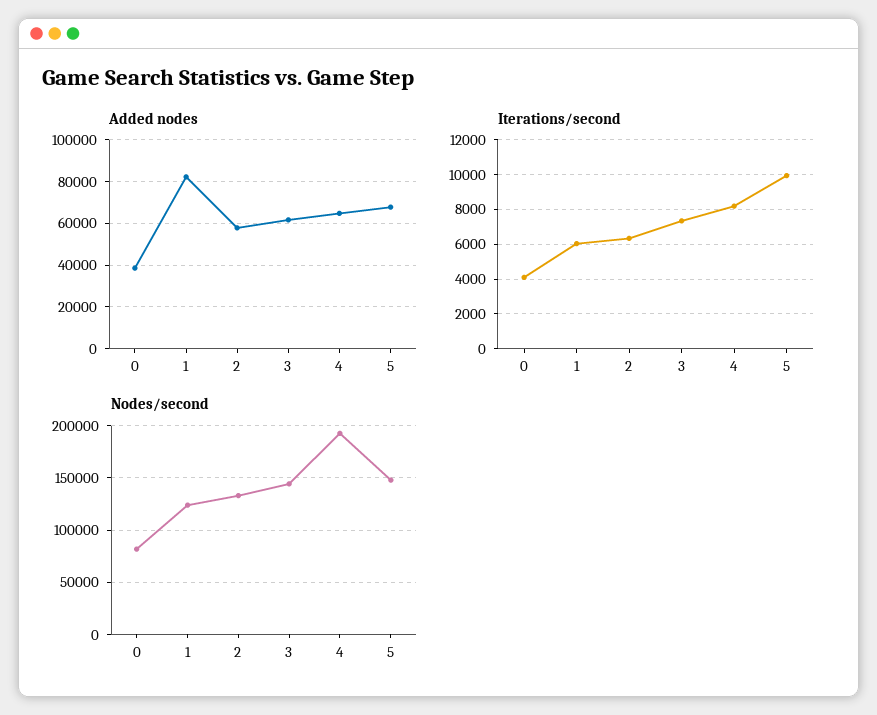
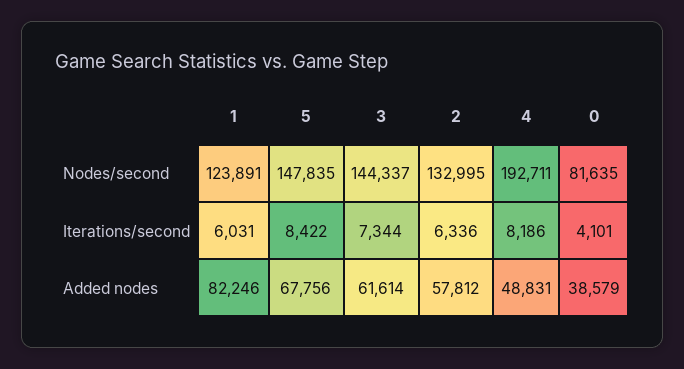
  {
    "Added nodes": {
      "0": 38579,
      "1": 82246,
      "2": 57812,
      "3": 61614,
-     "4": 65000,
+     "4": 48831,
      "5": 67756
    },
    "Iterations/second": {
      "0": 4101,
      "1": 6031,
      "2": 6336,
      "3": 7344,
      "4": 8186,
-     "5": 10000
+     "5": 8422
    },
    "Nodes/second": {
      "0": 81635,
      "1": 123891,
      "2": 132995,
      "3": 144337,
      "4": 192711,
      "5": 147835
    }
  }

